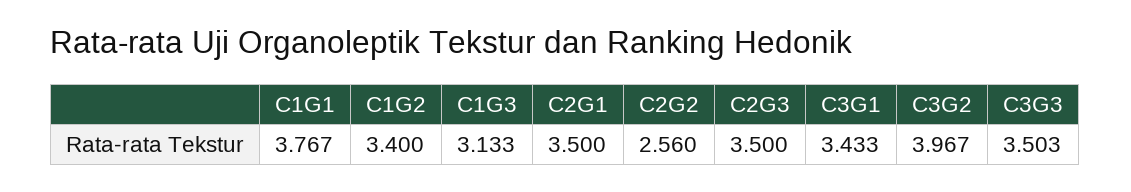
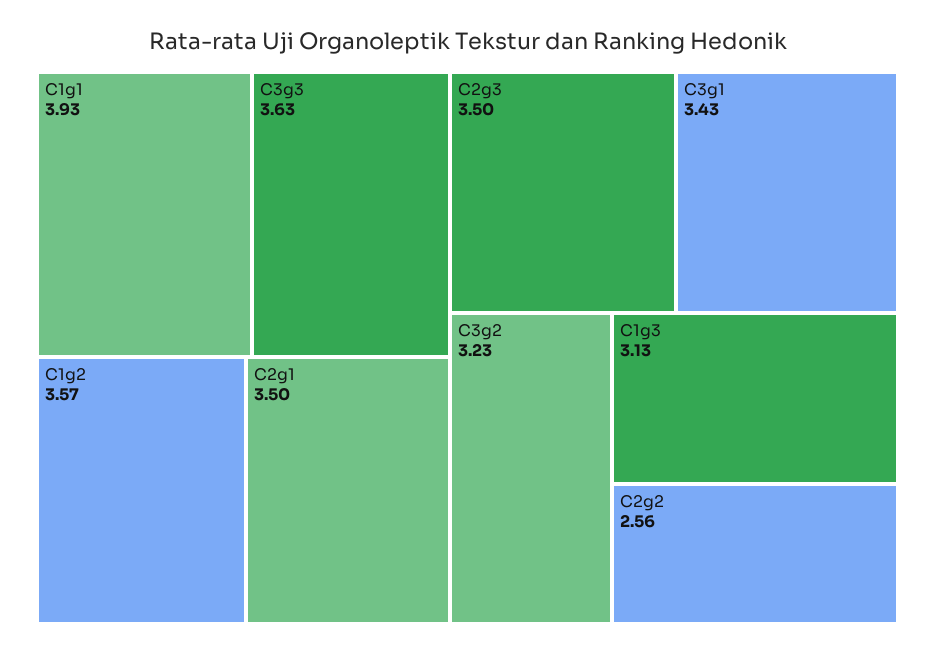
  {
-   "C1G1": 3.767,
+   "C1G1": 3.93,
-   "C1G2": 3.4,
+   "C1G2": 3.57,
    "C1G3": 3.133,
    "C2G1": 3.5,
    "C2G2": 2.56,
    "C2G3": 3.5,
    "C3G1": 3.433,
-   "C3G2": 3.967,
+   "C3G2": 3.23,
-   "C3G3": 3.503
+   "C3G3": 3.63
  }

